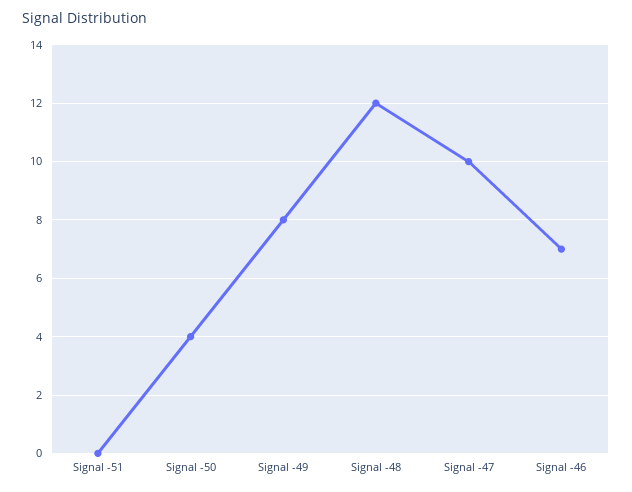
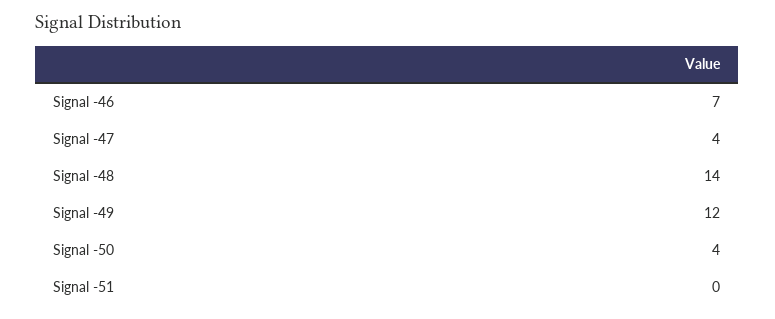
  {
    "Signal -51": 0,
    "Signal -50": 4,
-   "Signal -49": 8,
+   "Signal -49": 12,
-   "Signal -48": 12,
+   "Signal -48": 14,
-   "Signal -47": 10,
+   "Signal -47": 4,
    "Signal -46": 7
  }

